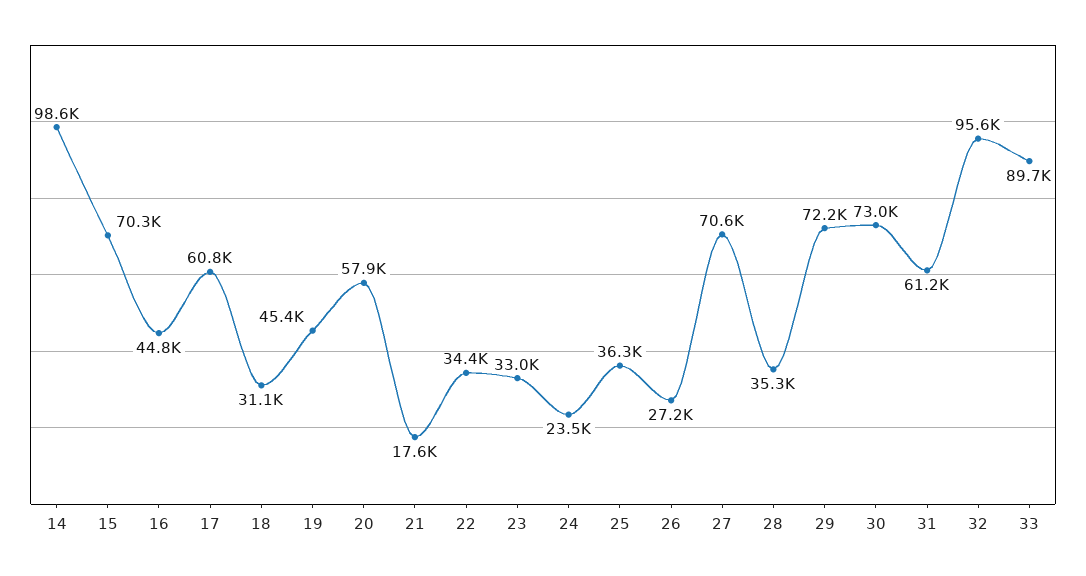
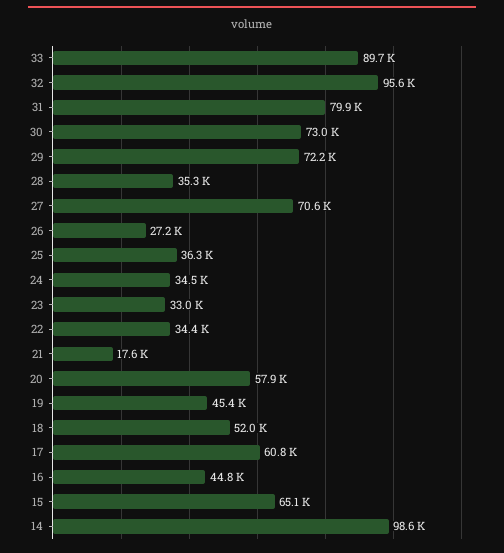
  {
    "14": 98600,
-   "15": 70300,
+   "15": 65100,
    "16": 44800,
    "17": 60800,
-   "18": 31100,
+   "18": 52000,
    "19": 45400,
    "20": 57900,
    "21": 17600,
    "22": 34400,
    "23": 33000,
-   "24": 23500,
+   "24": 34500,
    "25": 36300,
    "26": 27200,
    "27": 70600,
    "28": 35300,
    "29": 72200,
    "30": 73000,
-   "31": 61200,
+   "31": 79900,
    "32": 95600,
    "33": 89700
  }

